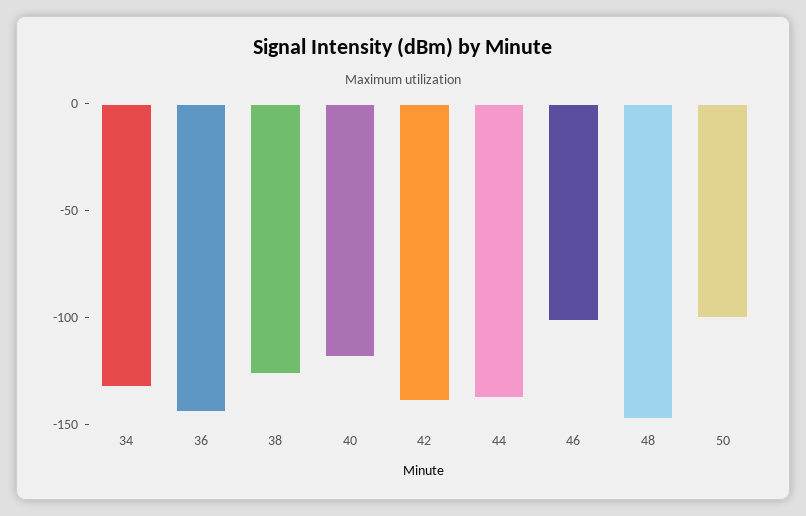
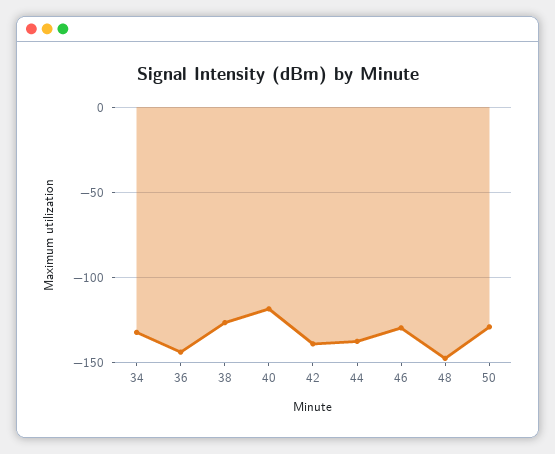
  {
    "34": -130,
    "36": -145,
    "38": -125,
    "40": -120,
    "42": -140,
    "44": -135,
-   "46": -100,
+   "46": -130,
    "48": -150,
-   "50": -100
+   "50": -130
  }

